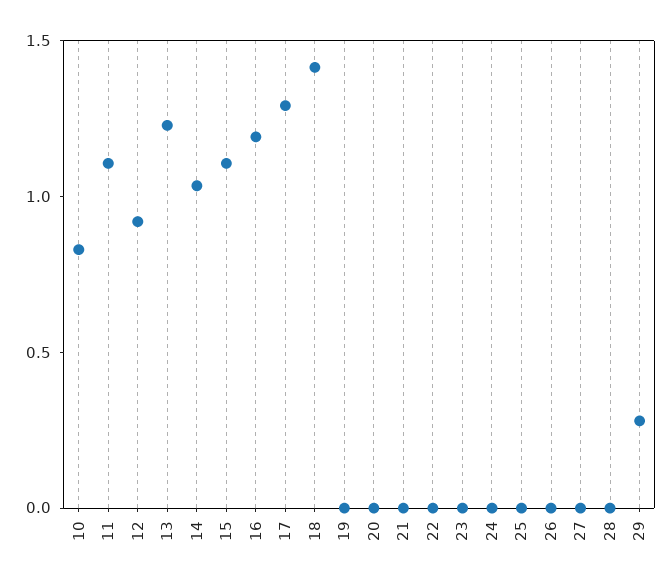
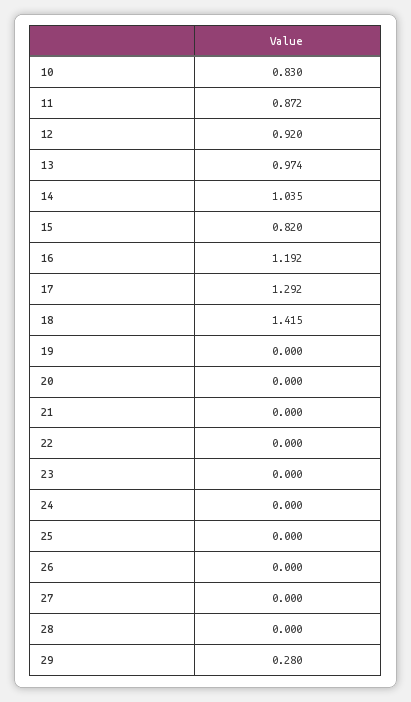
  {
    "10": 0.83,
-   "11": 1.1,
+   "11": 0.872,
    "12": 0.92,
-   "13": 1.2,
+   "13": 0.974,
    "14": 1.035,
-   "15": 1.1,
+   "15": 0.82,
    "16": 1.192,
    "17": 1.292,
    "18": 1.415,
    "19": 0,
    "20": 0,
    "21": 0,
    "22": 0,
    "23": 0,
    "24": 0,
    "25": 0,
    "26": 0,
    "27": 0,
    "28": 0,
    "29": 0.28
  }

